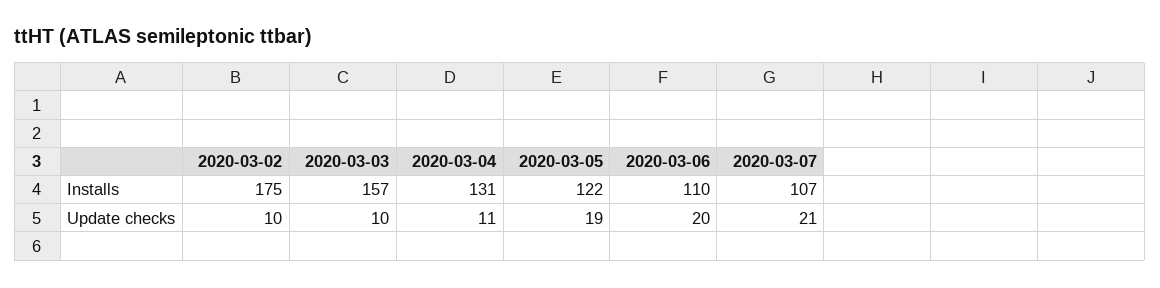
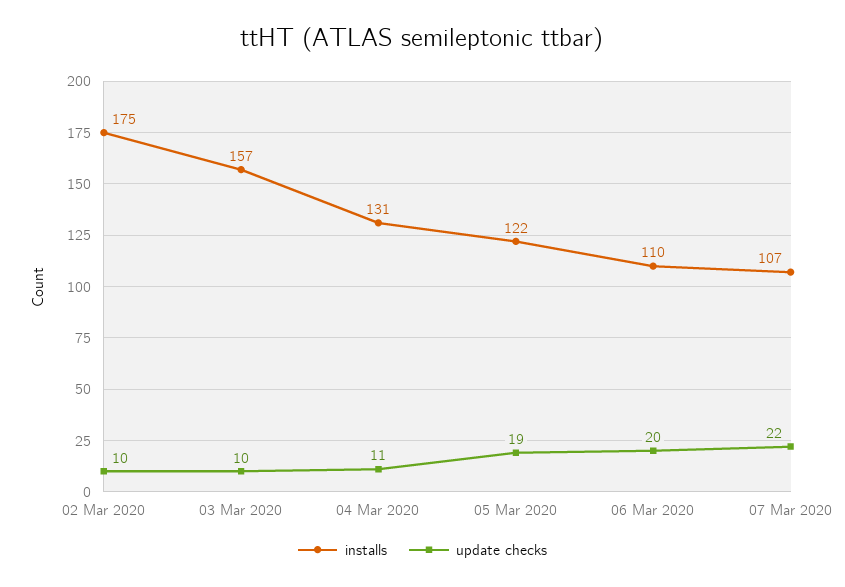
  {
    "Installs": {
      "2020-03-02": 175,
      "2020-03-03": 157,
      "2020-03-04": 131,
      "2020-03-05": 122,
      "2020-03-06": 110,
      "2020-03-07": 107
    },
    "Update checks": {
      "2020-03-02": 10,
      "2020-03-03": 10,
      "2020-03-04": 11,
      "2020-03-05": 19,
      "2020-03-06": 20,
-     "2020-03-07": 21
+     "2020-03-07": 22
    }
  }

